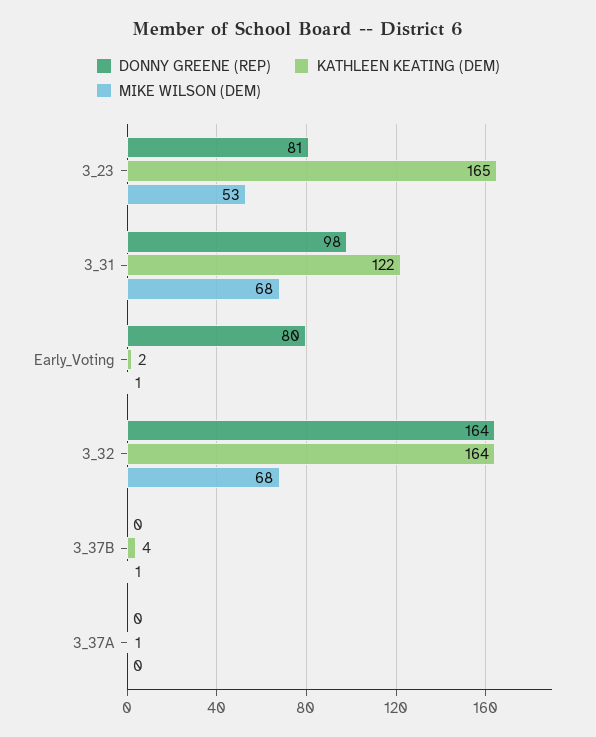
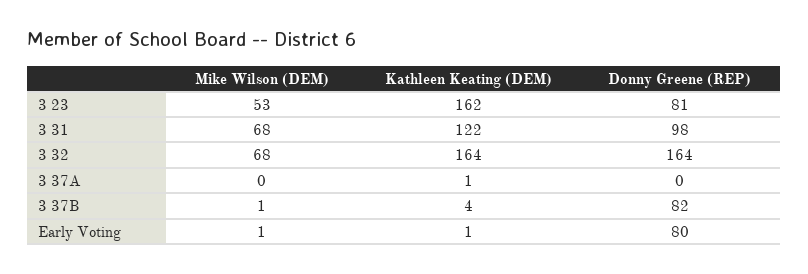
  {
    "DONNY GREENE (REP)": {
      "3_23": 81,
      "3_31": 98,
      "Early_Voting": 80,
      "3_32": 164,
-     "3_37B": 0,
+     "3_37B": 82,
      "3_37A": 0
    },
    "KATHLEEN KEATING (DEM)": {
-     "3_23": 165,
+     "3_23": 162,
      "3_31": 122,
-     "Early_Voting": 2,
+     "Early_Voting": 1,
      "3_32": 164,
      "3_37B": 4,
      "3_37A": 1
    },
    "MIKE WILSON (DEM)": {
      "3_23": 53,
      "3_31": 68,
      "Early_Voting": 1,
      "3_32": 68,
      "3_37B": 1,
      "3_37A": 0
    }
  }

